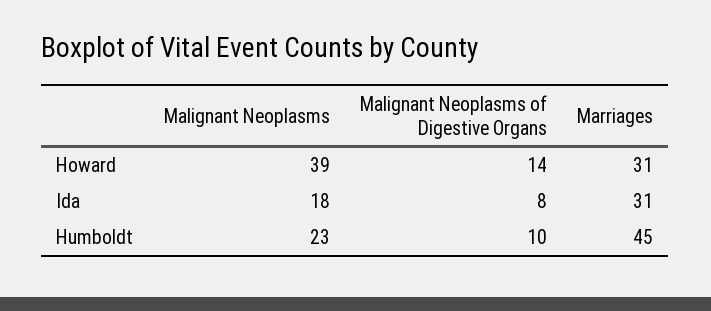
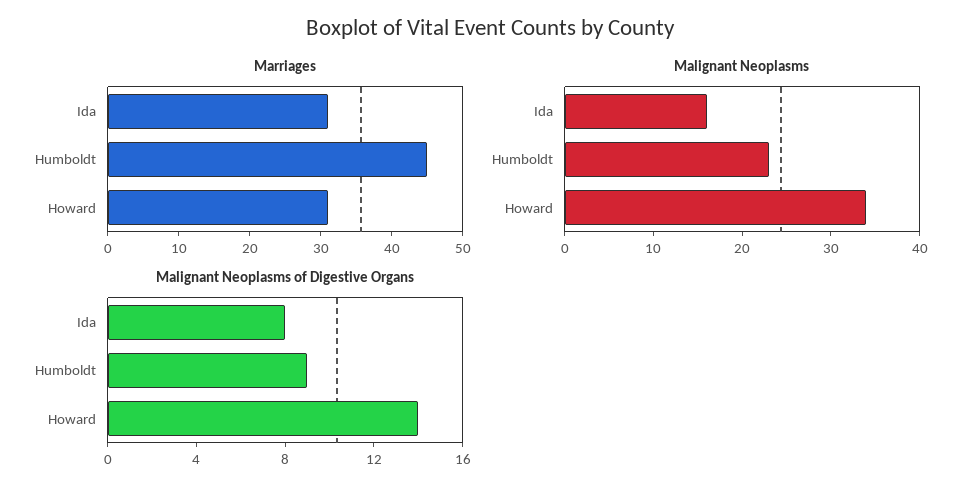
  {
    "Malignant Neoplasms": {
-     "Howard": 39,
+     "Howard": 34,
-     "Ida": 18,
+     "Ida": 16,
      "Humboldt": 23
    },
    "Malignant Neoplasms of Digestive Organs": {
      "Howard": 14,
      "Ida": 8,
-     "Humboldt": 10
+     "Humboldt": 9
    },
    "Marriages": {
      "Howard": 31,
      "Ida": 31,
      "Humboldt": 45
    }
  }

